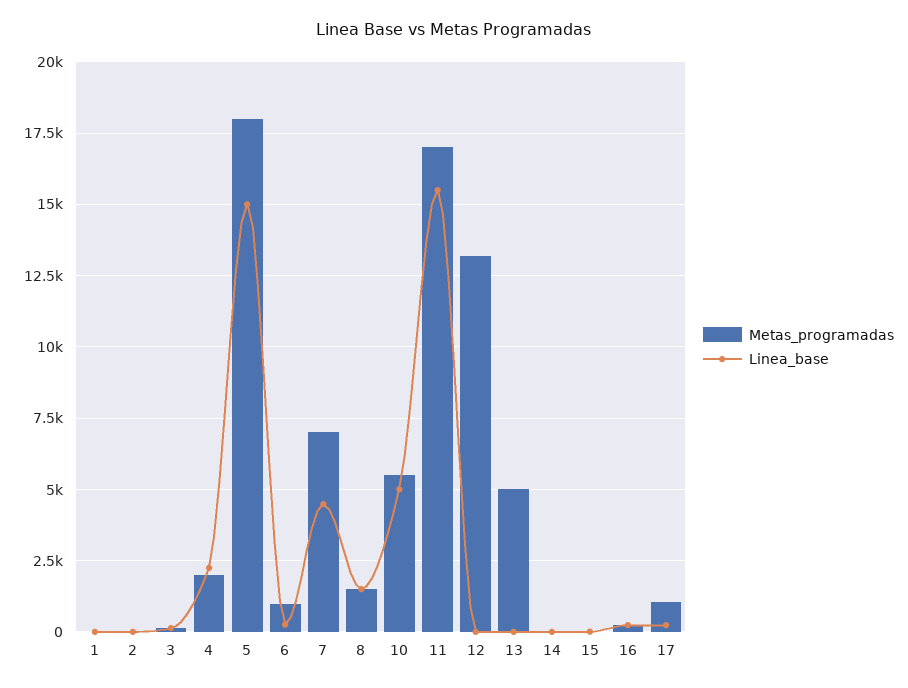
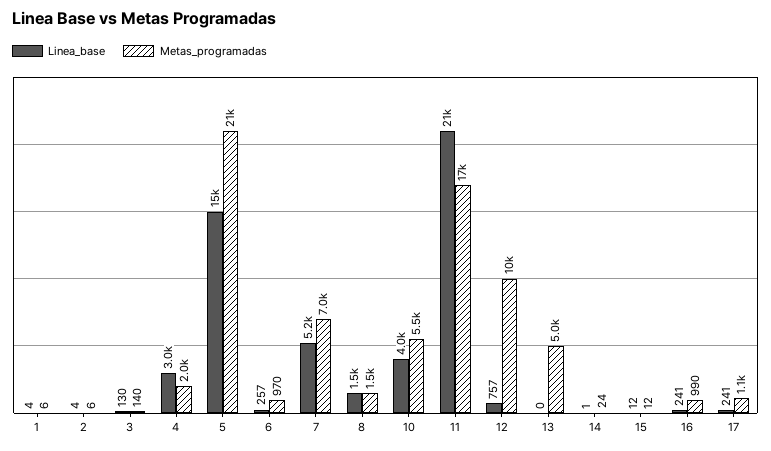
  {
    "Metas_programadas": {
      "1": 6,
      "2": 6,
      "3": 140,
      "4": 2000,
-     "5": 18000,
+     "5": 21000,
      "6": 970,
      "7": 7000,
      "8": 1500,
      "10": 5500,
      "11": 17000,
-     "12": 13250,
+     "12": 10000,
      "13": 5000,
      "14": 24,
      "15": 12,
-     "16": 250,
+     "16": 990,
      "17": 1100
    },
    "Linea_base": {
      "1": 4,
      "2": 4,
      "3": 130,
-     "4": 2250,
+     "4": 3000,
      "5": 15000,
      "6": 257,
-     "7": 4500,
+     "7": 5200,
      "8": 1500,
-     "10": 5000,
+     "10": 4000,
-     "11": 15500,
+     "11": 21000,
-     "12": 0,
+     "12": 757,
      "13": 0,
      "14": 1,
      "15": 12,
      "16": 241,
      "17": 241
    }
  }

